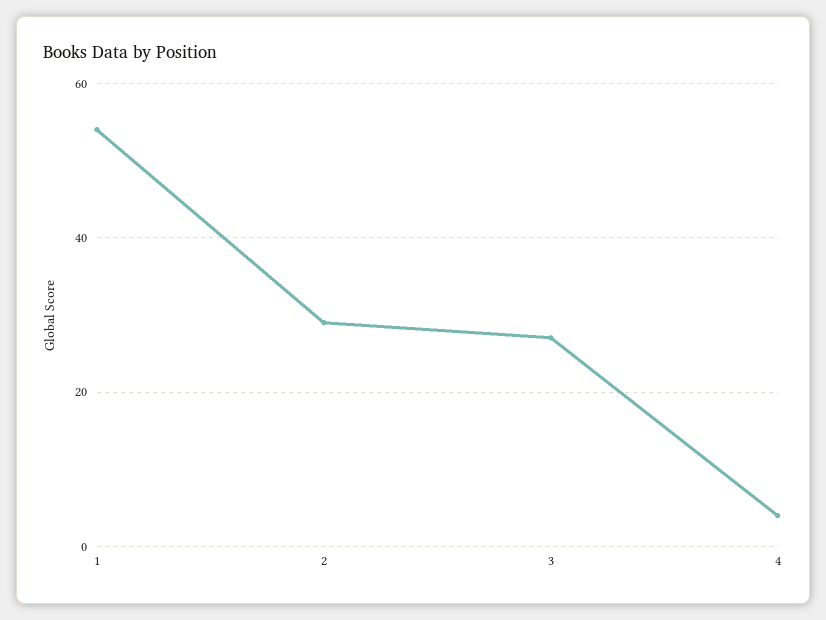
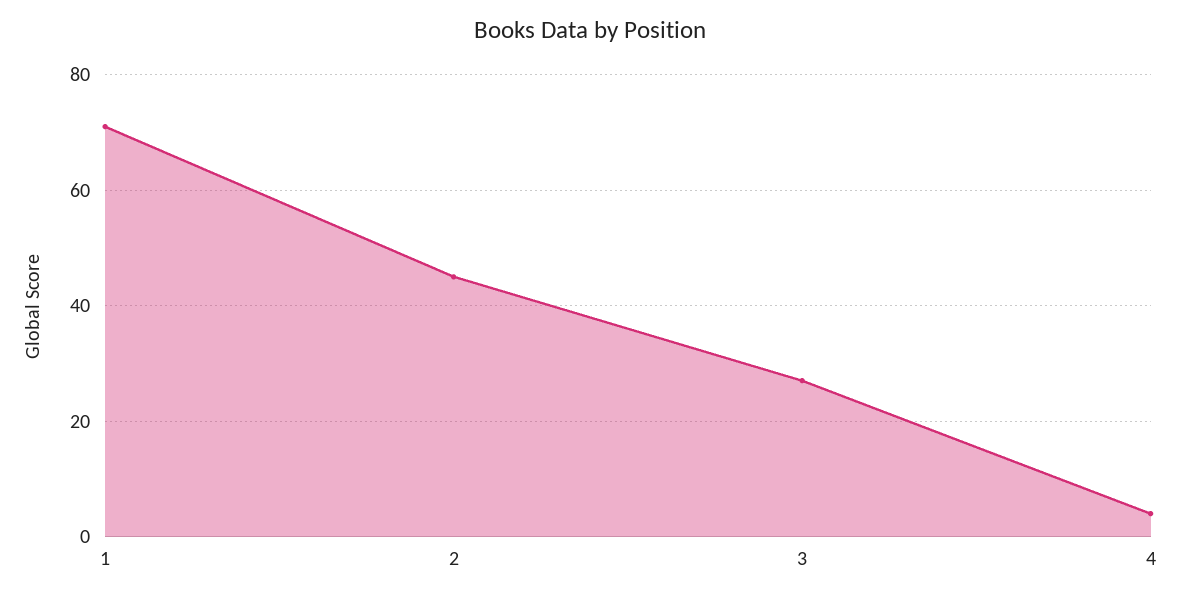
  {
-   "1": 55,
+   "1": 70,
-   "2": 30,
+   "2": 45,
    "3": 25,
    "4": 5
  }

